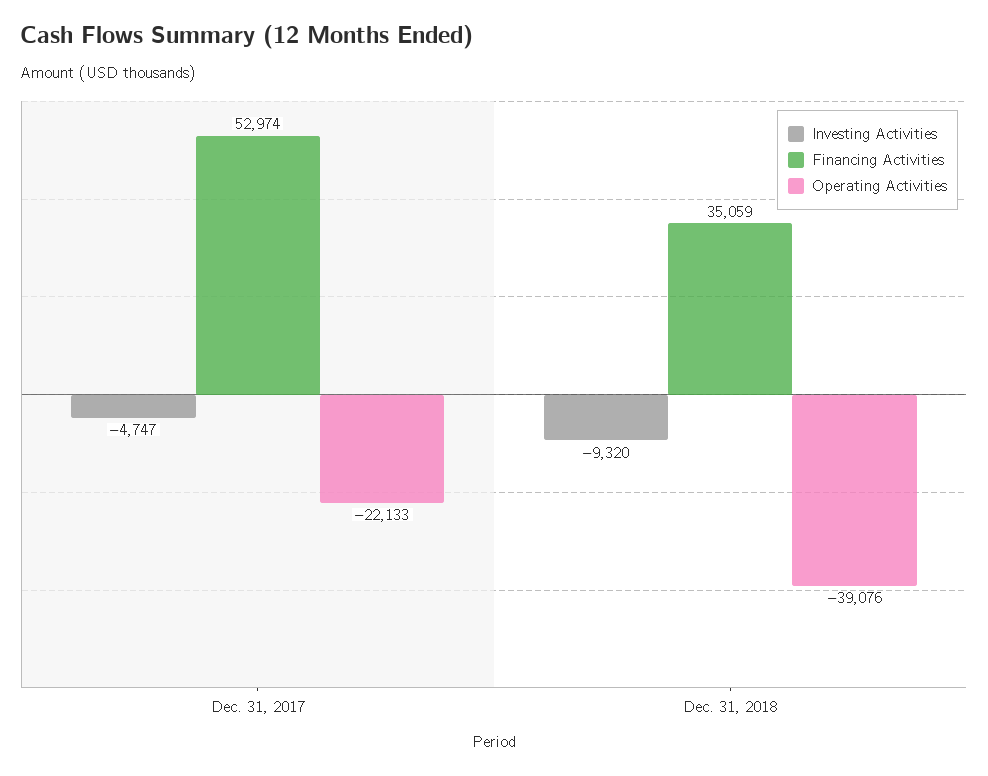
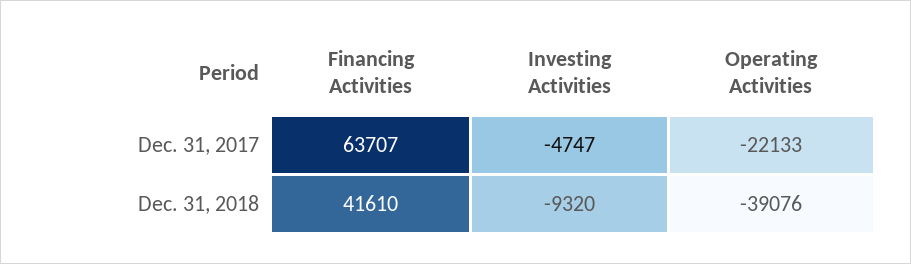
  {
    "Investing Activities": {
      "Dec. 31, 2017": -4747,
      "Dec. 31, 2018": -9320
    },
    "Financing Activities": {
-     "Dec. 31, 2017": 52974,
+     "Dec. 31, 2017": 63707,
-     "Dec. 31, 2018": 35059
+     "Dec. 31, 2018": 41610
    },
    "Operating Activities": {
      "Dec. 31, 2017": -22133,
      "Dec. 31, 2018": -39076
    }
  }

